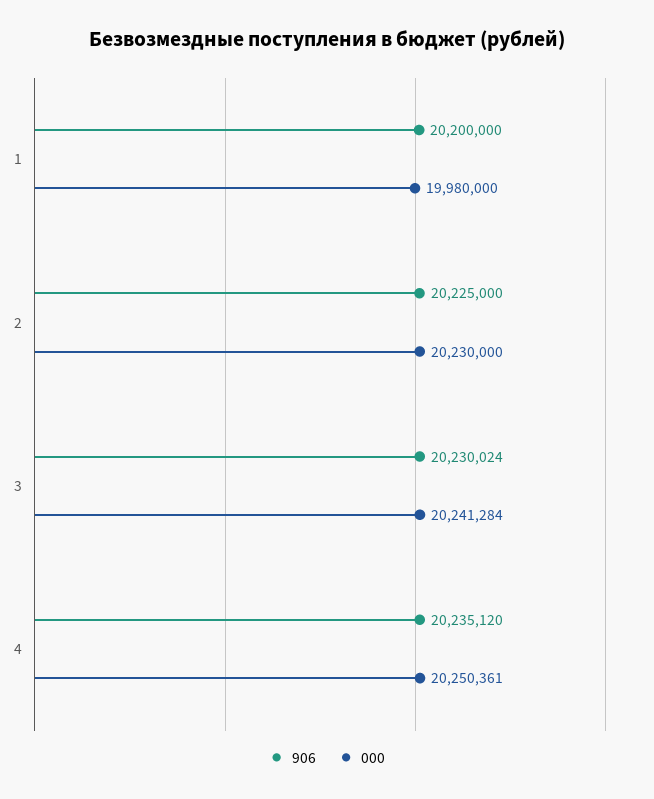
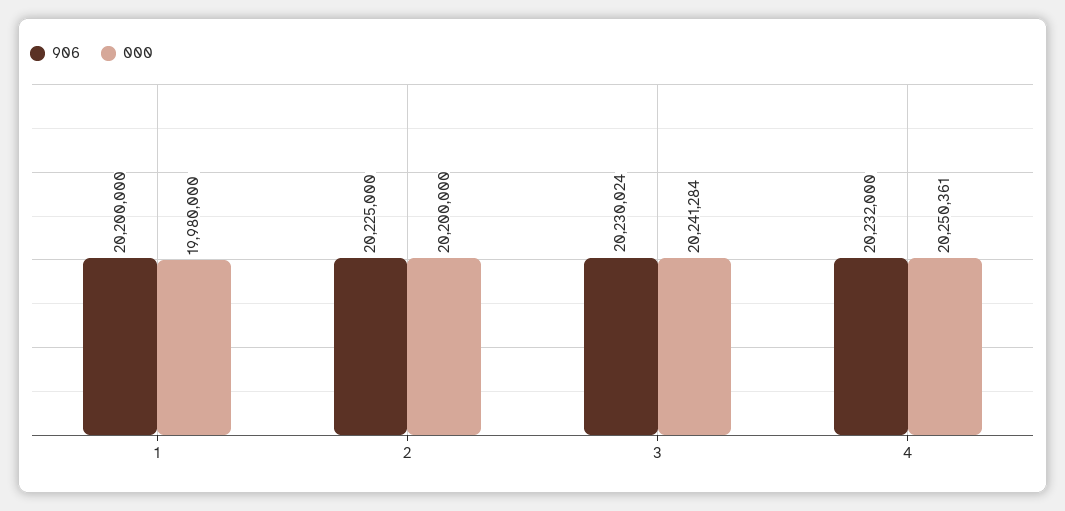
  {
    "906": {
      "1": 20200000,
      "2": 20225000,
      "3": 20230024,
-     "4": 20235120
+     "4": 20232000
    },
    "000": {
      "1": 19980000,
-     "2": 20230000,
+     "2": 20200000,
      "3": 20241284,
      "4": 20250361
    }
  }

